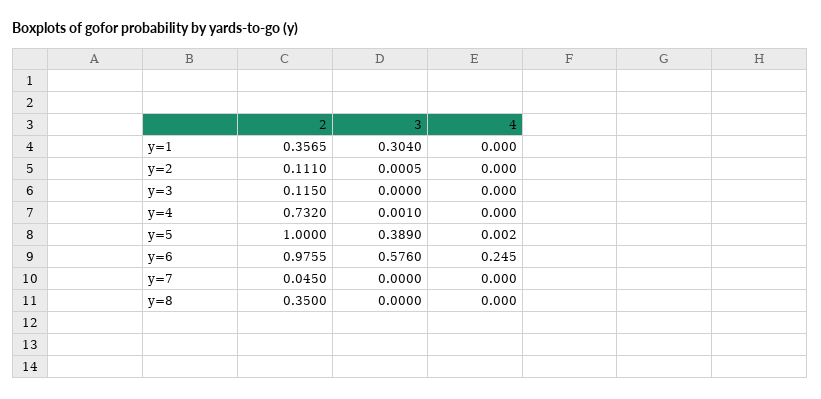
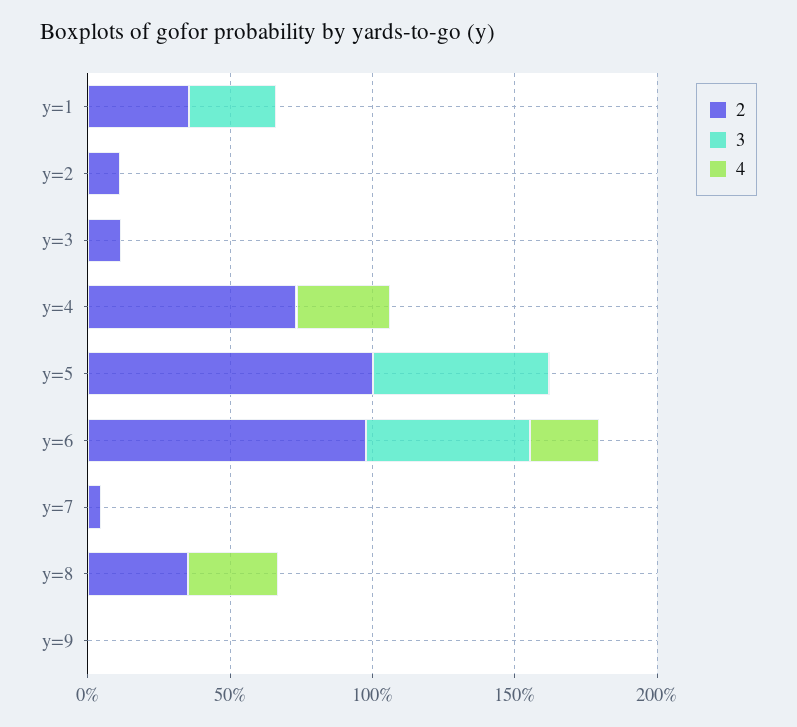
  {
    "2": {
      "y=1": 0.3565,
      "y=2": 0.111,
      "y=3": 0.115,
      "y=4": 0.732,
      "y=5": 1,
      "y=6": 0.9755,
      "y=7": 0.045,
-     "y=8": 0.35
+     "y=8": 0.35,
+     "y=9": 0
    },
    "3": {
      "y=1": 0.304,
      "y=2": 0.0005,
      "y=3": 0,
      "y=4": 0.001,
-     "y=5": 0.389,
+     "y=5": 0.6,
      "y=6": 0.576,
      "y=7": 0,
-     "y=8": 0
+     "y=8": 0,
+     "y=9": 0
    },
    "4": {
      "y=1": 0,
      "y=2": 0,
      "y=3": 0,
-     "y=4": 0,
+     "y=4": 0.3,
      "y=5": 0.002,
      "y=6": 0.245,
      "y=7": 0,
-     "y=8": 0
+     "y=8": 0.3,
+     "y=9": 0
    }
  }

